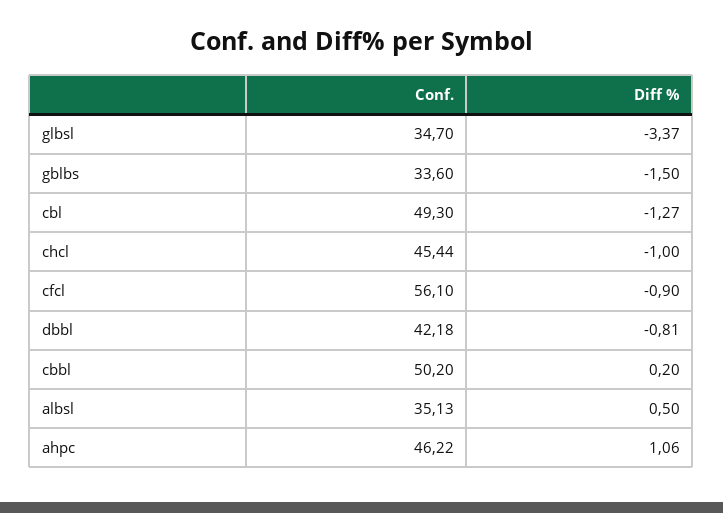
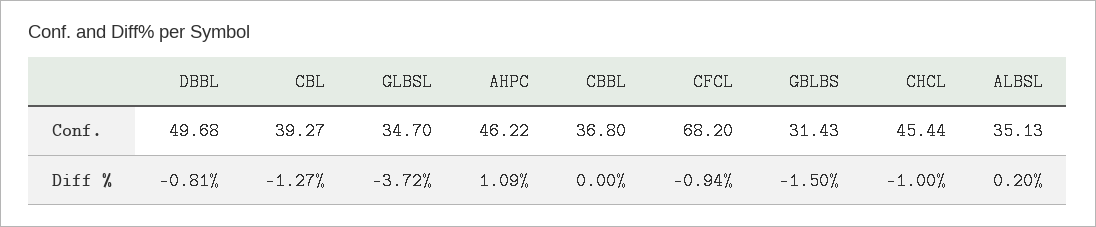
  {
    "Conf.": {
      "glbsl": 34.7,
-     "gblbs": 33.6,
+     "gblbs": 31.43,
-     "cbl": 49.3,
+     "cbl": 39.27,
      "chcl": 45.44,
-     "cfcl": 56.1,
+     "cfcl": 68.2,
-     "dbbl": 42.18,
+     "dbbl": 49.68,
-     "cbbl": 50.2,
+     "cbbl": 36.8,
      "albsl": 35.13,
      "ahpc": 46.22
    },
    "Diff %": {
-     "glbsl": -3.37,
+     "glbsl": -3.72,
      "gblbs": -1.5,
      "cbl": -1.27,
      "chcl": -1,
-     "cfcl": -0.9,
+     "cfcl": -0.94,
      "dbbl": -0.81,
-     "cbbl": 0.2,
+     "cbbl": 0,
-     "albsl": 0.5,
+     "albsl": 0.2,
-     "ahpc": 1.06
+     "ahpc": 1.09
    }
  }

